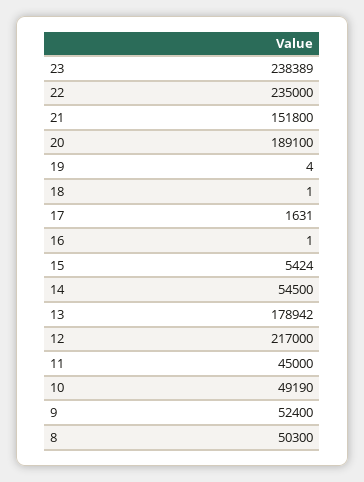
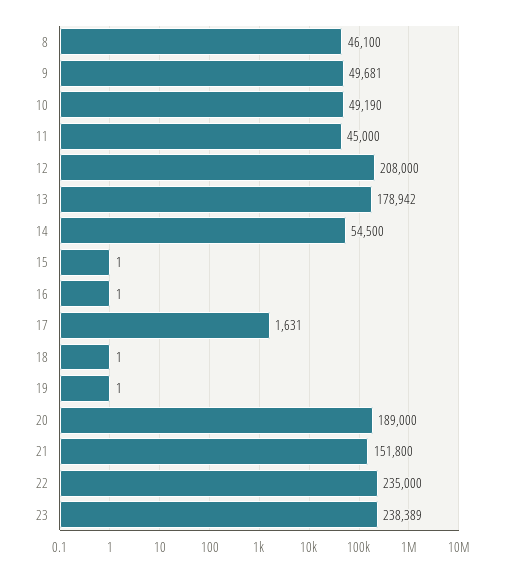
  {
    "23": 238389,
    "22": 235000,
    "21": 151800,
-   "20": 189100,
+   "20": 189000,
-   "19": 4,
+   "19": 1,
    "18": 1,
    "17": 1631,
    "16": 1,
-   "15": 5424,
+   "15": 1,
    "14": 54500,
    "13": 178942,
-   "12": 217000,
+   "12": 208000,
    "11": 45000,
    "10": 49190,
-   "9": 52400,
+   "9": 49681,
-   "8": 50300
+   "8": 46100
  }

